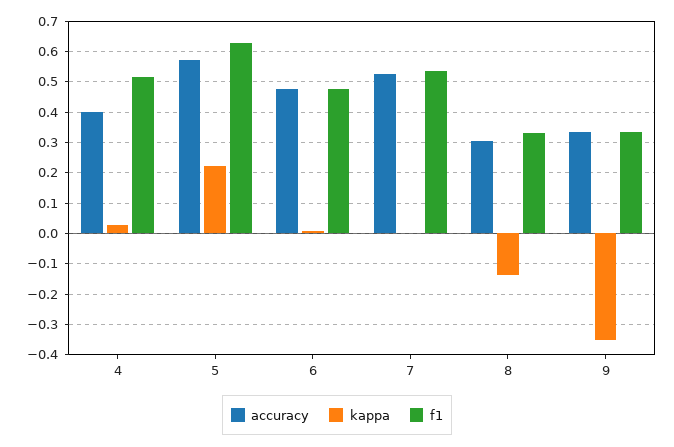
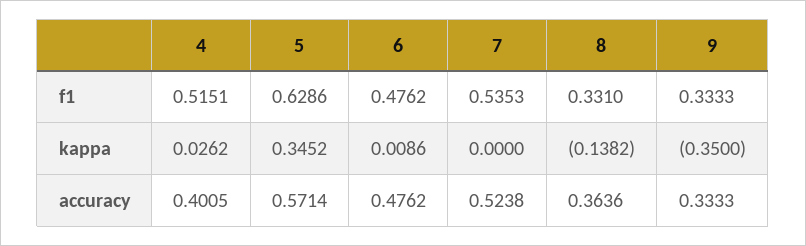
  {
    "accuracy": {
      "4": 0.4005,
      "5": 0.5714,
      "6": 0.4762,
      "7": 0.5238,
-     "8": 0.3,
+     "8": 0.3636,
      "9": 0.3333
    },
    "kappa": {
      "4": 0.0262,
-     "5": 0.22,
+     "5": 0.3452,
      "6": 0.0086,
      "7": 0,
      "8": -0.1382,
      "9": -0.35
    },
    "f1": {
      "4": 0.5151,
      "5": 0.6286,
      "6": 0.4762,
      "7": 0.5353,
      "8": 0.331,
      "9": 0.3333
    }
  }

